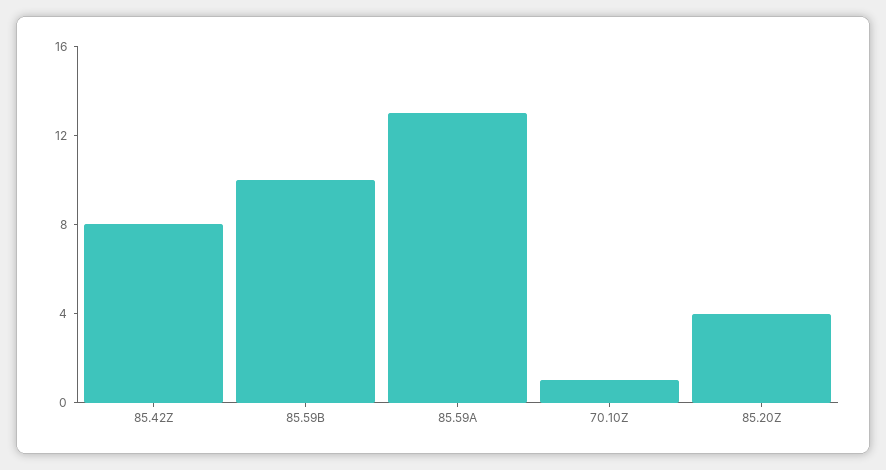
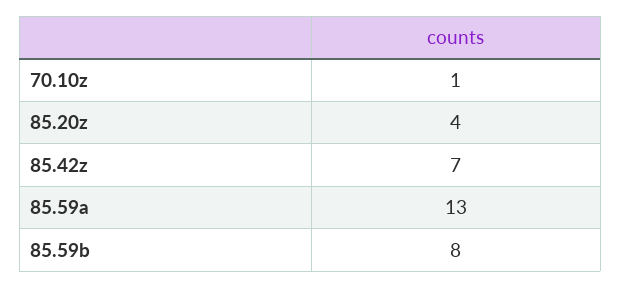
  {
-   "85.42Z": 8,
+   "85.42Z": 7,
-   "85.59B": 10,
+   "85.59B": 8,
    "85.59A": 13,
    "70.10Z": 1,
    "85.20Z": 4
  }

